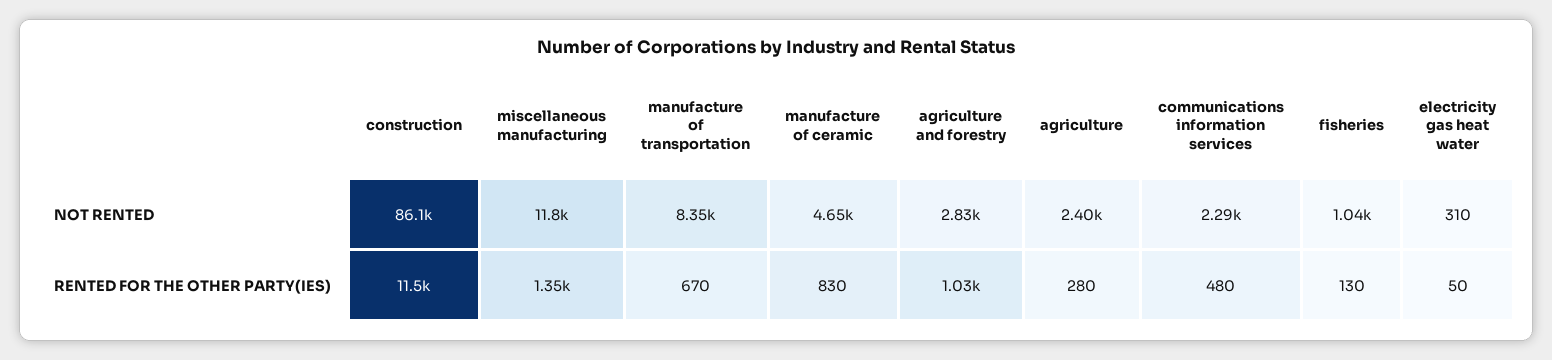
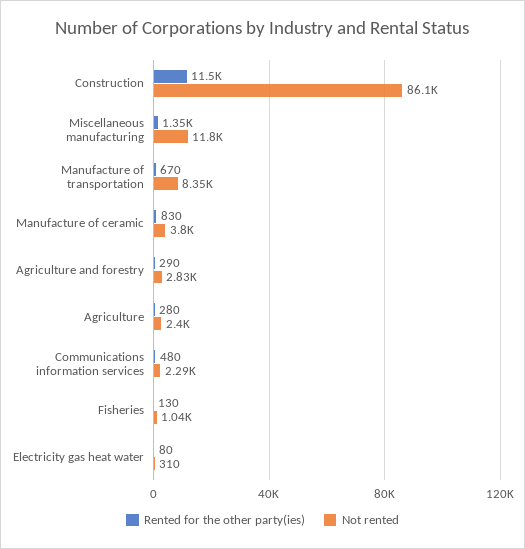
  {
    "NOT RENTED": {
      "construction": 86100,
      "miscellaneous manufacturing": 11800,
      "manufacture of transportation": 8350,
-     "manufacture of ceramic": 4650,
+     "manufacture of ceramic": 3800,
      "agriculture and forestry": 2830,
      "agriculture": 2400,
      "communications information services": 2290,
      "fisheries": 1040,
      "electricity gas heat water": 310
    },
    "RENTED FOR THE OTHER PARTY(IES)": {
      "construction": 11500,
      "miscellaneous manufacturing": 1350,
      "manufacture of transportation": 670,
      "manufacture of ceramic": 830,
-     "agriculture and forestry": 1030,
+     "agriculture and forestry": 290,
      "agriculture": 280,
      "communications information services": 480,
      "fisheries": 130,
-     "electricity gas heat water": 50
+     "electricity gas heat water": 80
    }
  }

